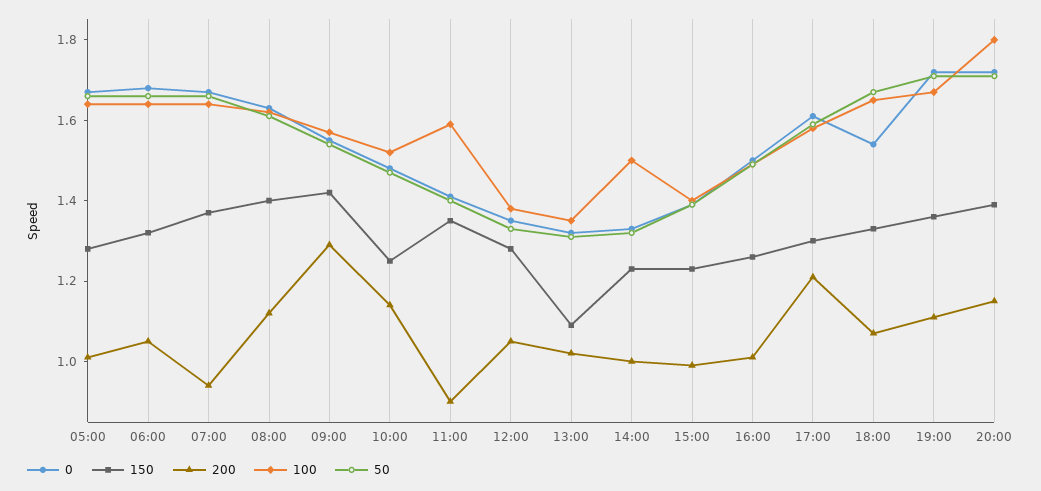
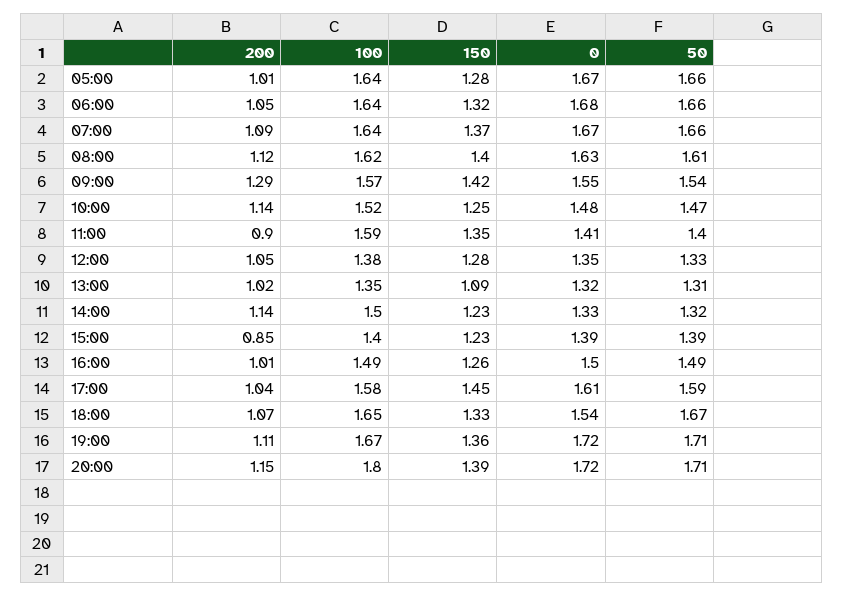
  {
    "0": {
      "05:00": 1.67,
      "06:00": 1.68,
      "07:00": 1.67,
      "08:00": 1.63,
      "09:00": 1.55,
      "10:00": 1.48,
      "11:00": 1.41,
      "12:00": 1.35,
      "13:00": 1.32,
      "14:00": 1.33,
      "15:00": 1.39,
      "16:00": 1.5,
      "17:00": 1.61,
      "18:00": 1.54,
      "19:00": 1.72,
      "20:00": 1.72
    },
    "150": {
      "05:00": 1.28,
      "06:00": 1.32,
      "07:00": 1.37,
      "08:00": 1.4,
      "09:00": 1.42,
      "10:00": 1.25,
      "11:00": 1.35,
      "12:00": 1.28,
      "13:00": 1.09,
      "14:00": 1.23,
      "15:00": 1.23,
      "16:00": 1.26,
-     "17:00": 1.3,
+     "17:00": 1.45,
      "18:00": 1.33,
      "19:00": 1.36,
      "20:00": 1.39
    },
    "200": {
      "05:00": 1.01,
      "06:00": 1.05,
-     "07:00": 0.95,
+     "07:00": 1.09,
      "08:00": 1.12,
      "09:00": 1.29,
      "10:00": 1.14,
      "11:00": 0.9,
      "12:00": 1.05,
      "13:00": 1.02,
-     "14:00": 1,
+     "14:00": 1.14,
-     "15:00": 1,
+     "15:00": 0.85,
      "16:00": 1.01,
-     "17:00": 1.2,
+     "17:00": 1.04,
      "18:00": 1.07,
      "19:00": 1.11,
      "20:00": 1.15
    },
    "100": {
      "05:00": 1.64,
      "06:00": 1.64,
      "07:00": 1.64,
      "08:00": 1.62,
      "09:00": 1.57,
      "10:00": 1.52,
      "11:00": 1.59,
      "12:00": 1.38,
      "13:00": 1.35,
      "14:00": 1.5,
      "15:00": 1.4,
      "16:00": 1.49,
      "17:00": 1.58,
      "18:00": 1.65,
      "19:00": 1.67,
      "20:00": 1.8
    },
    "50": {
      "05:00": 1.66,
      "06:00": 1.66,
      "07:00": 1.66,
      "08:00": 1.61,
      "09:00": 1.54,
      "10:00": 1.47,
      "11:00": 1.4,
      "12:00": 1.33,
      "13:00": 1.31,
      "14:00": 1.32,
      "15:00": 1.39,
      "16:00": 1.49,
      "17:00": 1.59,
      "18:00": 1.67,
      "19:00": 1.71,
      "20:00": 1.71
    }
  }

